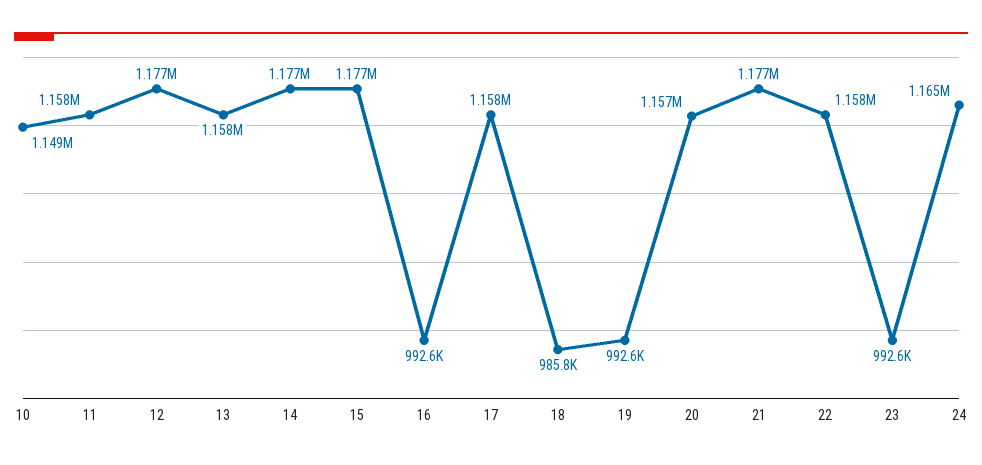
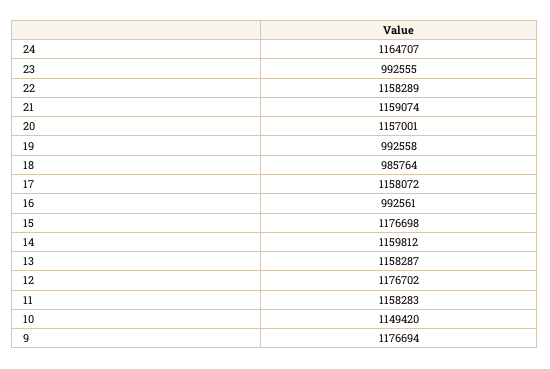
  {
    "10": 1149420,
    "11": 1158283,
    "12": 1176702,
    "13": 1158287,
-   "14": 1177000,
+   "14": 1159812,
    "15": 1176698,
    "16": 992561,
    "17": 1158072,
    "18": 985764,
    "19": 992558,
    "20": 1157001,
-   "21": 1177000,
+   "21": 1159074,
    "22": 1158289,
    "23": 992555,
-   "24": 1164707
+   "24": 1164707,
+   "9": 1176694
  }

